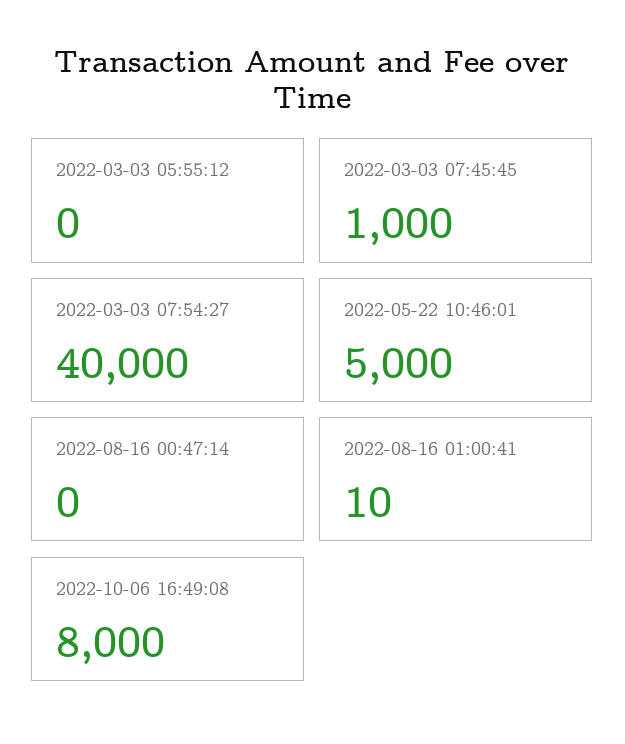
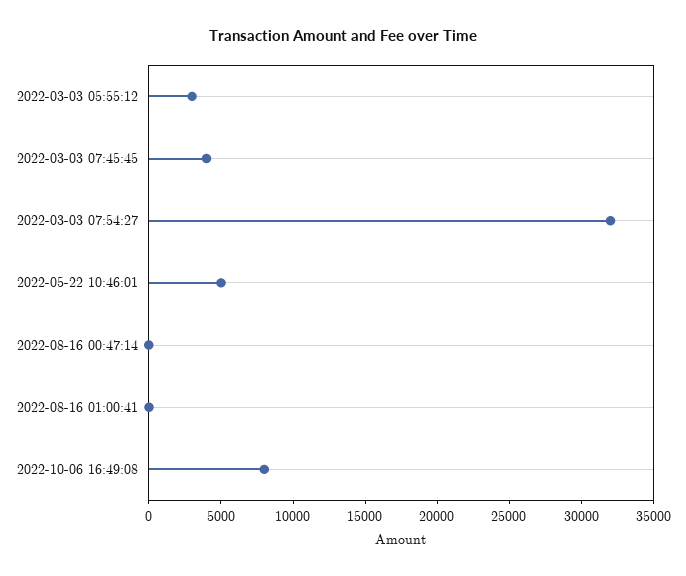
  {
-   "2022-03-03 05:55:12": 0,
+   "2022-03-03 05:55:12": 3000,
-   "2022-03-03 07:45:45": 1000,
+   "2022-03-03 07:45:45": 4000,
-   "2022-03-03 07:54:27": 40000,
+   "2022-03-03 07:54:27": 32000,
    "2022-05-22 10:46:01": 5000,
    "2022-08-16 00:47:14": 0,
    "2022-08-16 01:00:41": 10,
    "2022-10-06 16:49:08": 8000
  }

